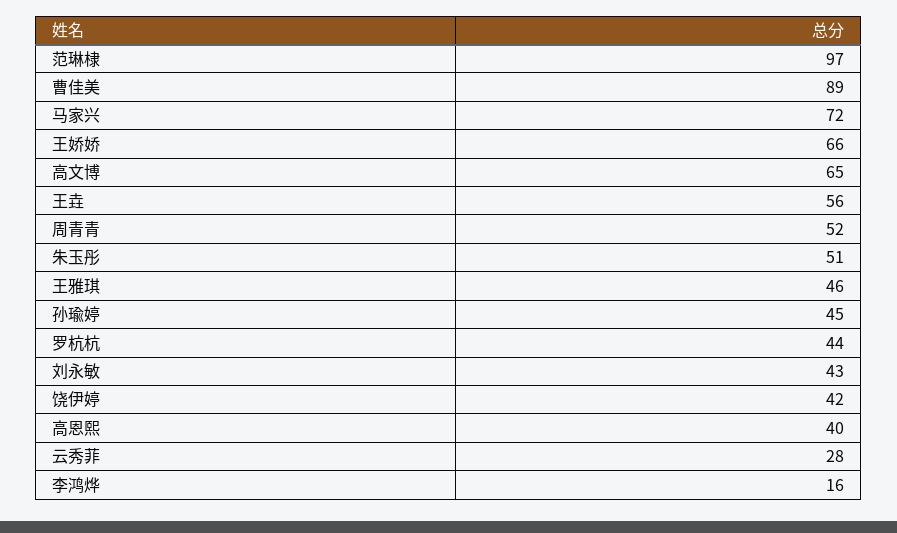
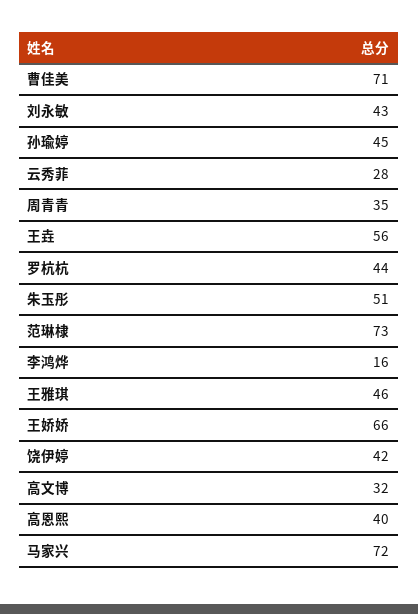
  {
-   "范琳棣": 97,
+   "范琳棣": 73,
-   "曹佳美": 89,
+   "曹佳美": 71,
    "马家兴": 72,
    "王娇娇": 66,
-   "高文博": 65,
+   "高文博": 32,
    "王垚": 56,
-   "周青青": 52,
+   "周青青": 35,
    "朱玉彤": 51,
    "王雅琪": 46,
    "孙瑜婷": 45,
    "罗杭杭": 44,
    "刘永敏": 43,
    "饶伊婷": 42,
    "高恩熙": 40,
    "云秀菲": 28,
    "李鸿烨": 16
  }

